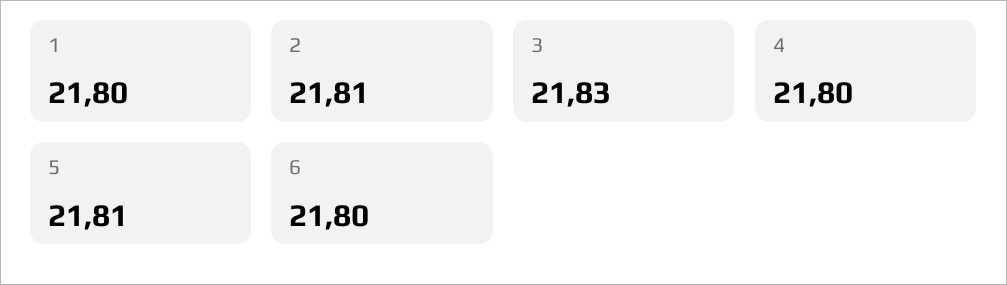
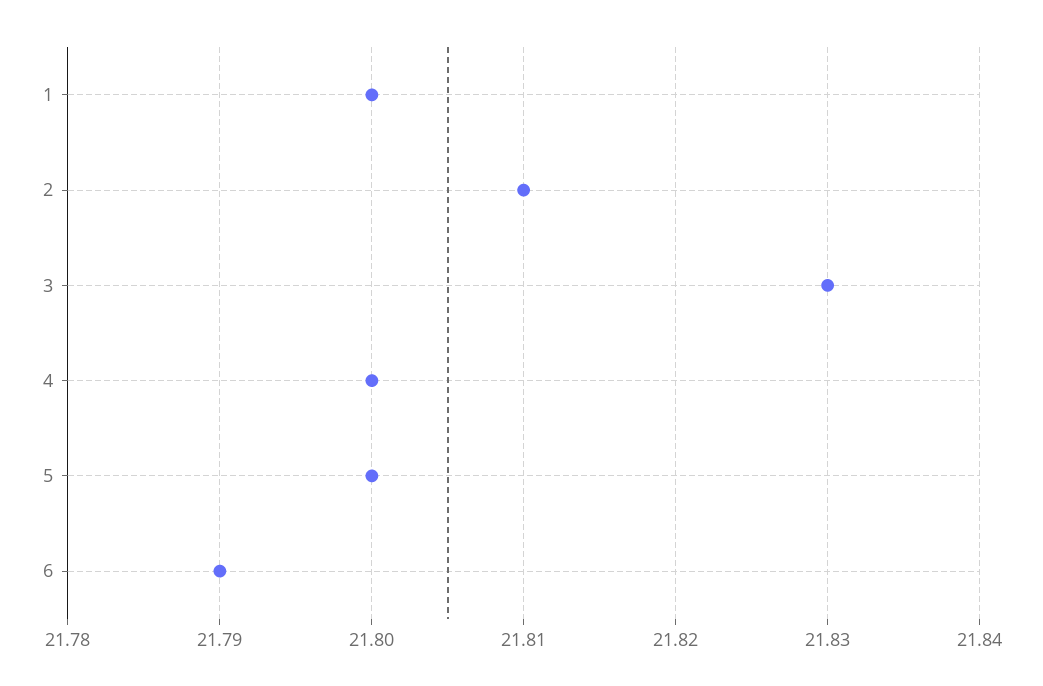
  {
    "1": 21.8,
    "2": 21.81,
    "3": 21.83,
    "4": 21.8,
-   "5": 21.81,
+   "5": 21.8,
-   "6": 21.8
+   "6": 21.79
  }

